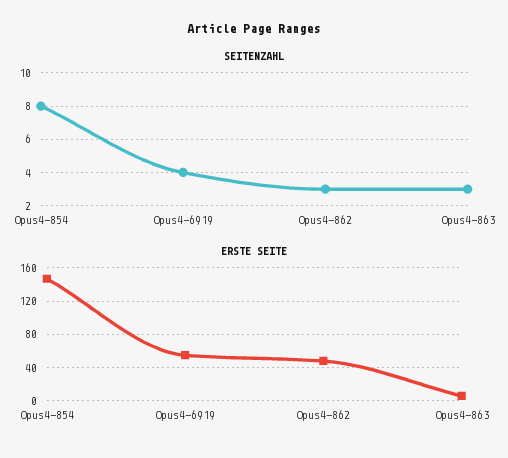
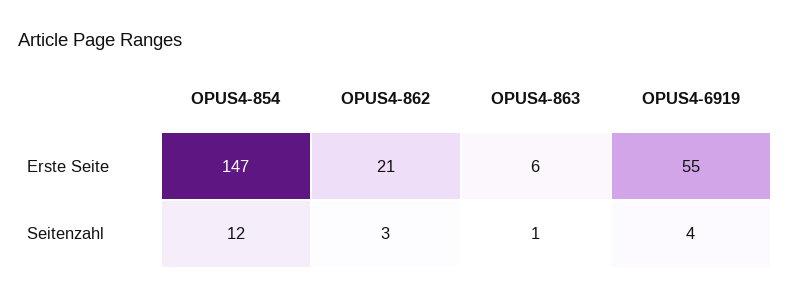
  {
    "SEITENZAHL": {
-     "Opus4-854": 8,
+     "Opus4-854": 12,
      "Opus4-6919": 4,
      "Opus4-862": 3,
-     "Opus4-863": 3
+     "Opus4-863": 1
    },
    "ERSTE SEITE": {
      "Opus4-854": 147,
      "Opus4-6919": 55,
-     "Opus4-862": 50,
+     "Opus4-862": 21,
      "Opus4-863": 6
    }
  }

